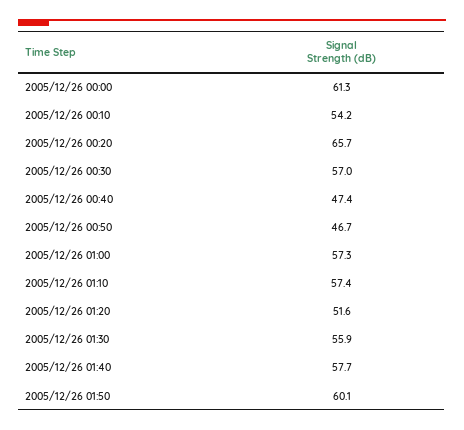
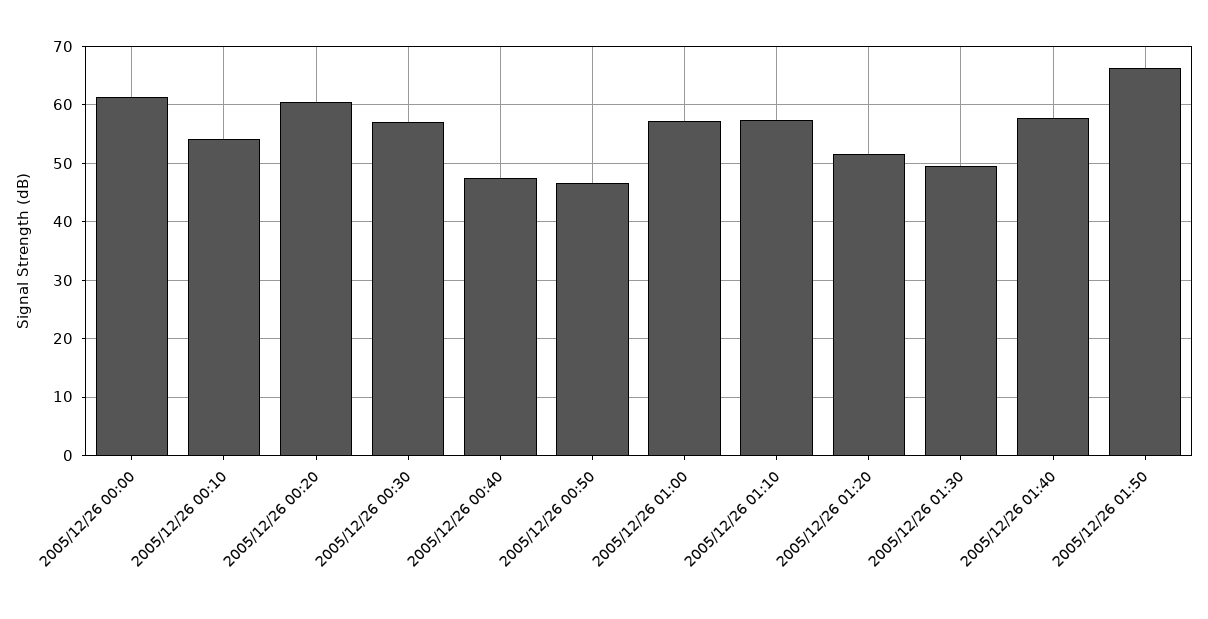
  {
    "2005/12/26 00:00": 61.3,
    "2005/12/26 00:10": 54.2,
-   "2005/12/26 00:20": 65.7,
+   "2005/12/26 00:20": 60,
    "2005/12/26 00:30": 57,
    "2005/12/26 00:40": 47.4,
    "2005/12/26 00:50": 46.7,
    "2005/12/26 01:00": 57.3,
    "2005/12/26 01:10": 57.4,
    "2005/12/26 01:20": 51.6,
-   "2005/12/26 01:30": 55.9,
+   "2005/12/26 01:30": 50,
    "2005/12/26 01:40": 57.7,
-   "2005/12/26 01:50": 60.1
+   "2005/12/26 01:50": 66
  }

